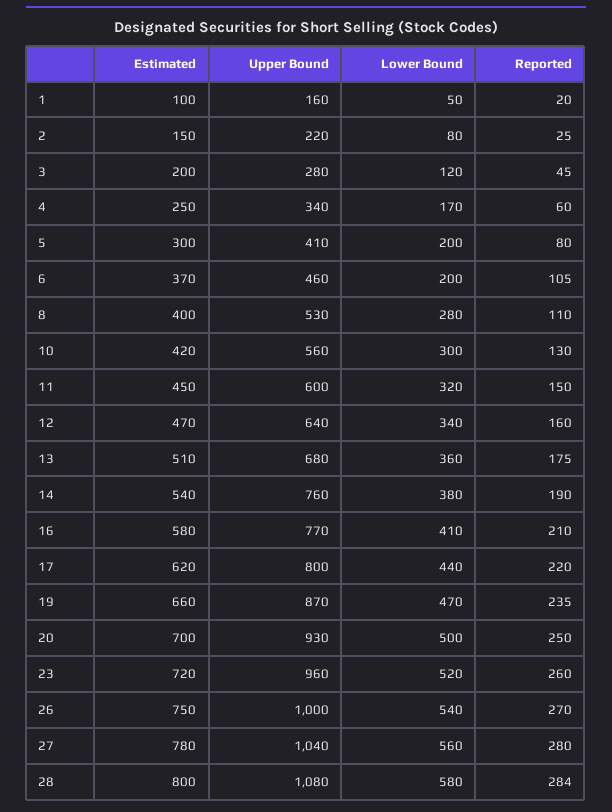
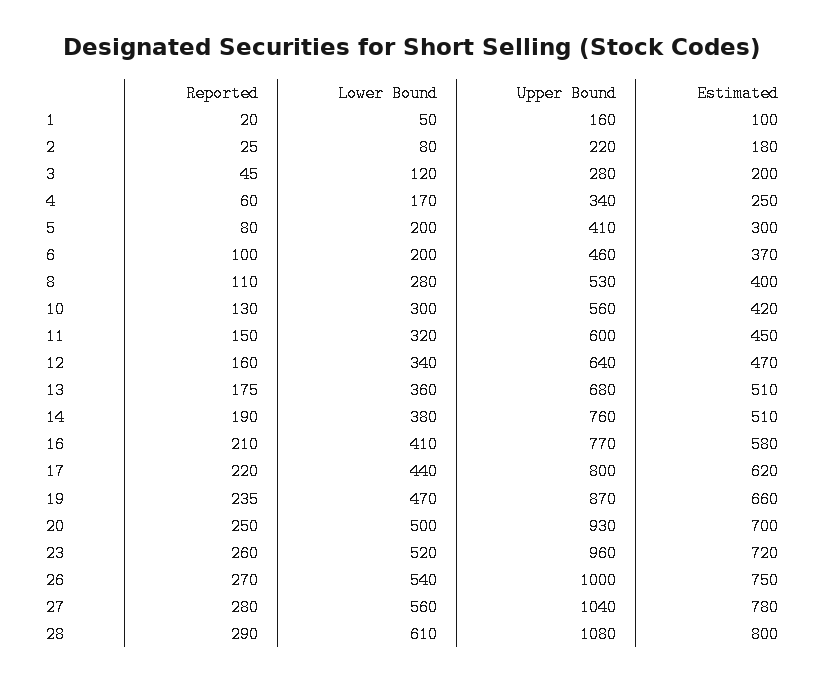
  {
    "Estimated": {
      "1": 100,
-     "2": 150,
+     "2": 180,
      "3": 200,
      "4": 250,
      "5": 300,
      "6": 370,
      "8": 400,
      "10": 420,
      "11": 450,
      "12": 470,
      "13": 510,
-     "14": 540,
+     "14": 510,
      "16": 580,
      "17": 620,
      "19": 660,
      "20": 700,
      "23": 720,
      "26": 750,
      "27": 780,
      "28": 800
    },
    "Upper Bound": {
      "1": 160,
      "2": 220,
      "3": 280,
      "4": 340,
      "5": 410,
      "6": 460,
      "8": 530,
      "10": 560,
      "11": 600,
      "12": 640,
      "13": 680,
      "14": 760,
      "16": 770,
      "17": 800,
      "19": 870,
      "20": 930,
      "23": 960,
      "26": 1000,
      "27": 1040,
      "28": 1080
    },
    "Lower Bound": {
      "1": 50,
      "2": 80,
      "3": 120,
      "4": 170,
      "5": 200,
      "6": 200,
      "8": 280,
      "10": 300,
      "11": 320,
      "12": 340,
      "13": 360,
      "14": 380,
      "16": 410,
      "17": 440,
      "19": 470,
      "20": 500,
      "23": 520,
      "26": 540,
      "27": 560,
-     "28": 580
+     "28": 610
    },
    "Reported": {
      "1": 20,
      "2": 25,
      "3": 45,
      "4": 60,
      "5": 80,
-     "6": 105,
+     "6": 100,
      "8": 110,
      "10": 130,
      "11": 150,
      "12": 160,
      "13": 175,
      "14": 190,
      "16": 210,
      "17": 220,
      "19": 235,
      "20": 250,
      "23": 260,
      "26": 270,
      "27": 280,
-     "28": 284
+     "28": 290
    }
  }

